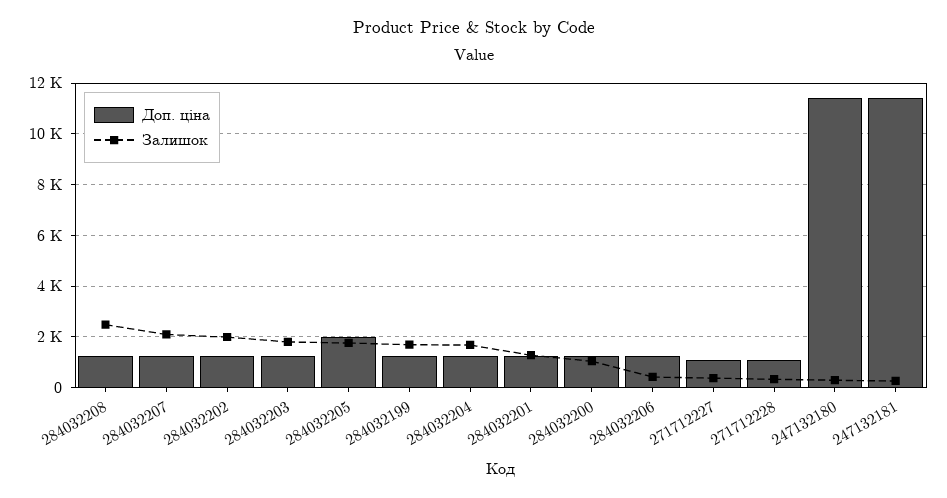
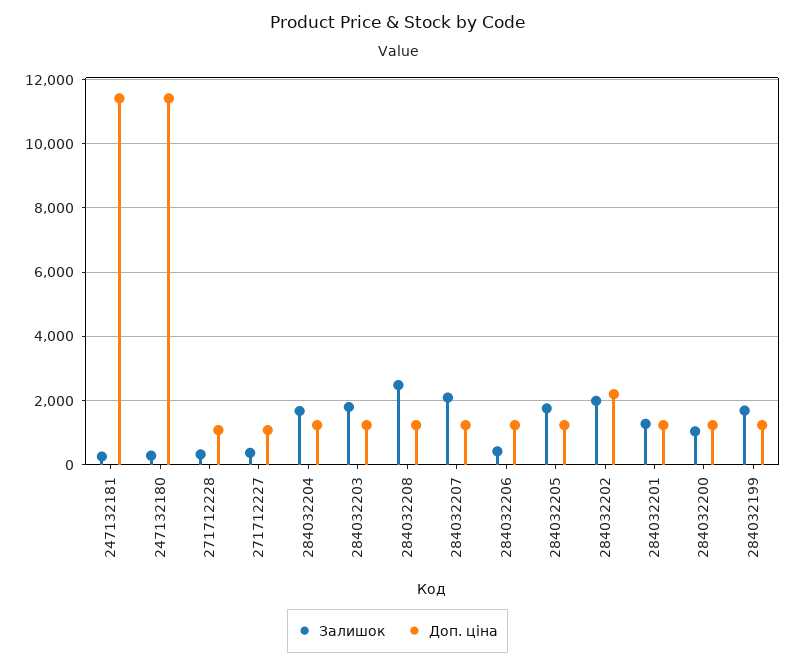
  {
    "Доп. ціна": {
      "284032208": 1200,
      "284032207": 1200,
-     "284032202": 1250,
+     "284032202": 2200,
      "284032203": 1200,
-     "284032205": 2000,
+     "284032205": 1200,
      "284032199": 1200,
      "284032204": 1200,
      "284032201": 1200,
      "284032200": 1200,
      "284032206": 1200,
      "271712227": 1000,
      "271712228": 1000,
      "247132180": 11400,
      "247132181": 11400
    },
    "Залишок": {
      "284032208": 2400,
      "284032207": 2000,
      "284032202": 2000,
      "284032203": 1800,
      "284032205": 1800,
      "284032199": 1600,
      "284032204": 1600,
      "284032201": 1200,
      "284032200": 1000,
      "284032206": 400,
      "271712227": 400,
      "271712228": 400,
      "247132180": 200,
      "247132181": 200
    }
  }

